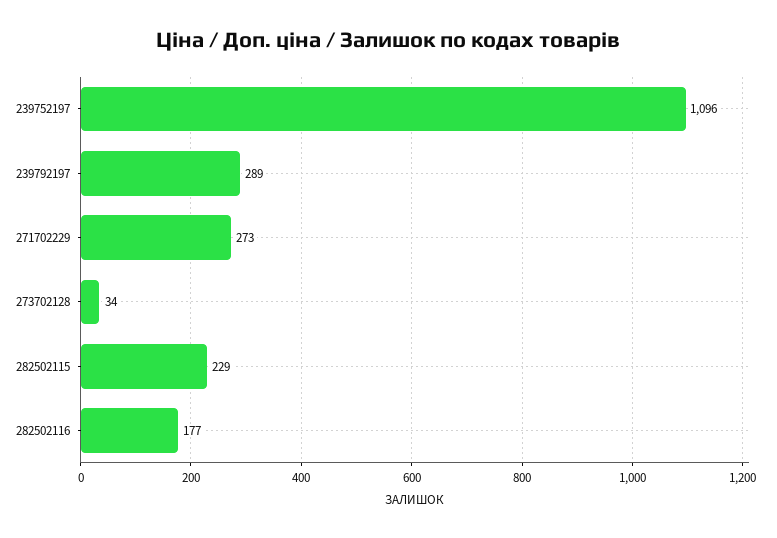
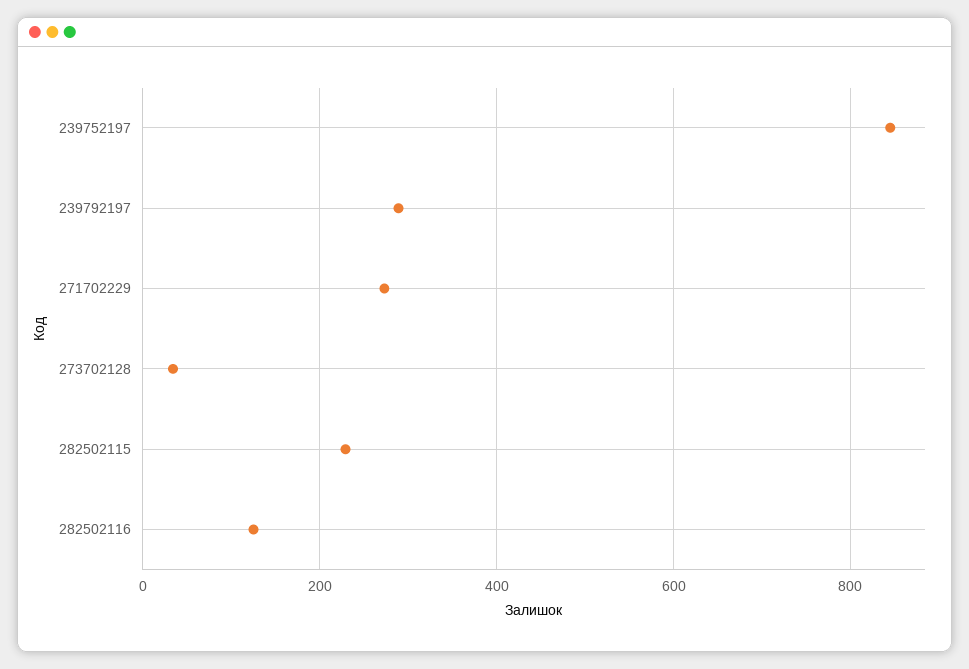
  {
-   "239752197": 1096,
+   "239752197": 840,
    "239792197": 289,
    "271702229": 273,
    "273702128": 34,
    "282502115": 229,
-   "282502116": 177
+   "282502116": 120
  }

